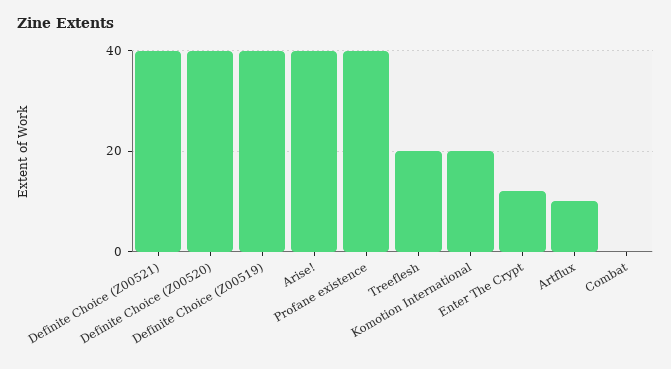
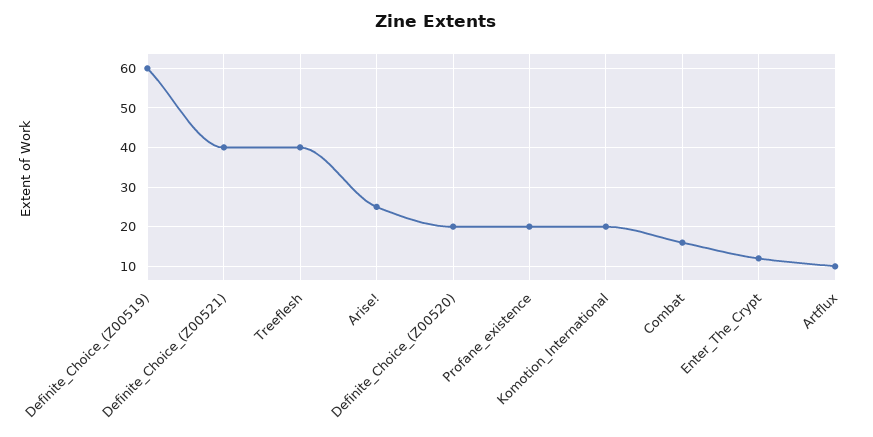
  {
    "Definite Choice (Z00521)": 40,
-   "Definite Choice (Z00520)": 40,
+   "Definite Choice (Z00520)": 20,
-   "Definite Choice (Z00519)": 40,
+   "Definite Choice (Z00519)": 60,
-   "Arise!": 40,
+   "Arise!": 25,
-   "Profane existence": 40,
+   "Profane existence": 20,
-   "Treeflesh": 20,
+   "Treeflesh": 40,
    "Komotion International": 20,
    "Enter The Crypt": 10,
    "Artflux": 10,
-   "Combat": 0
+   "Combat": 15
  }

